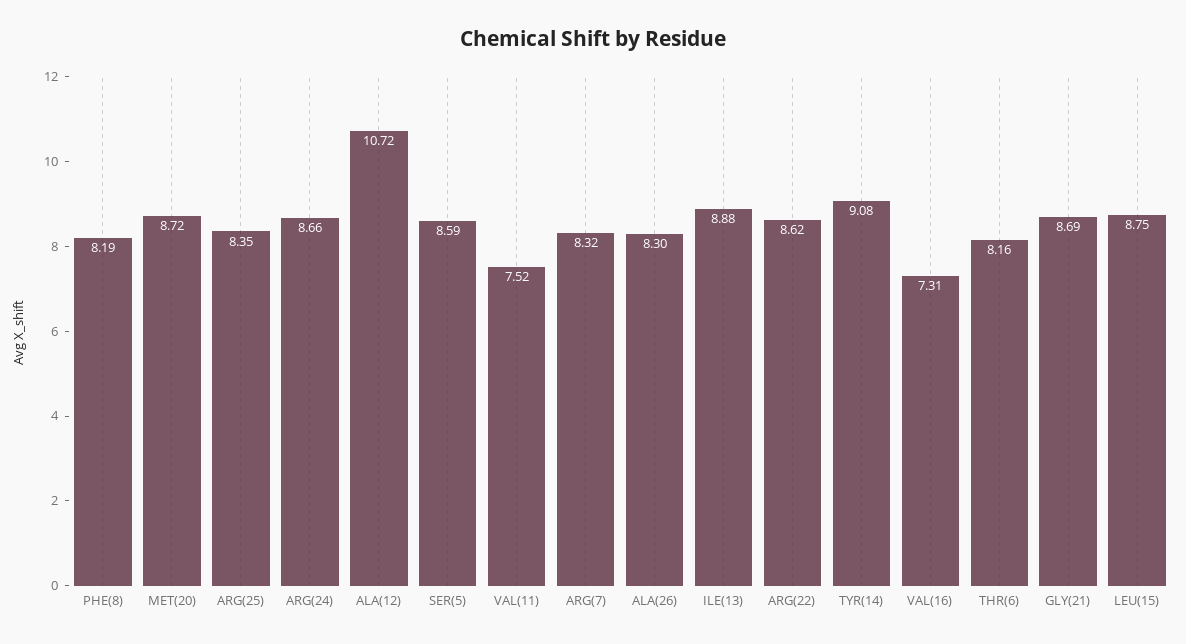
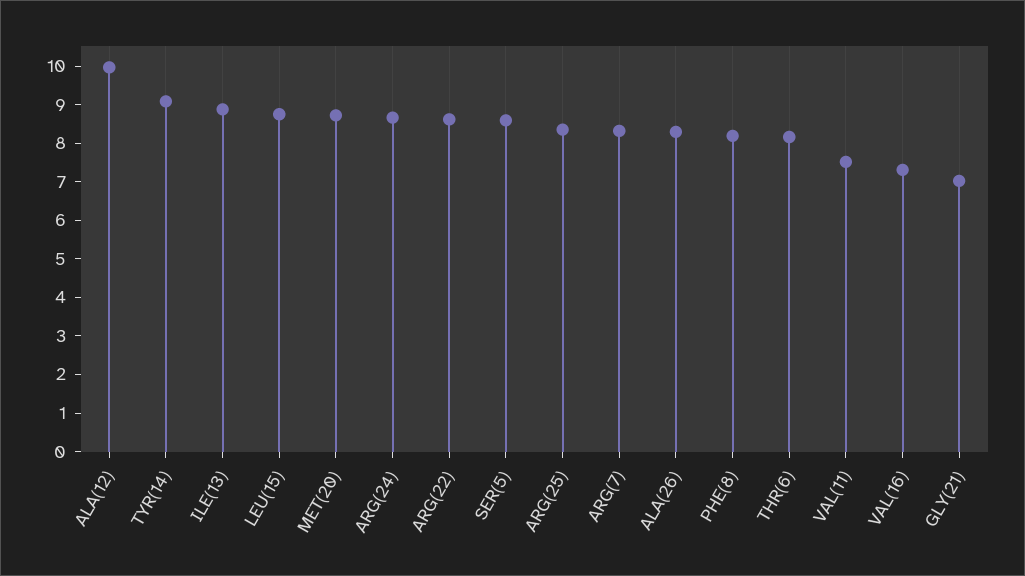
  {
    "PHE(8)": 8.19,
    "MET(20)": 8.72,
    "ARG(25)": 8.35,
    "ARG(24)": 8.66,
-   "ALA(12)": 10.72,
+   "ALA(12)": 10,
    "SER(5)": 8.59,
    "VAL(11)": 7.52,
    "ARG(7)": 8.32,
    "ALA(26)": 8.3,
    "ILE(13)": 8.88,
    "ARG(22)": 8.62,
    "TYR(14)": 9.08,
    "VAL(16)": 7.31,
    "THR(6)": 8.16,
-   "GLY(21)": 8.69,
+   "GLY(21)": 7,
    "LEU(15)": 8.75
  }

